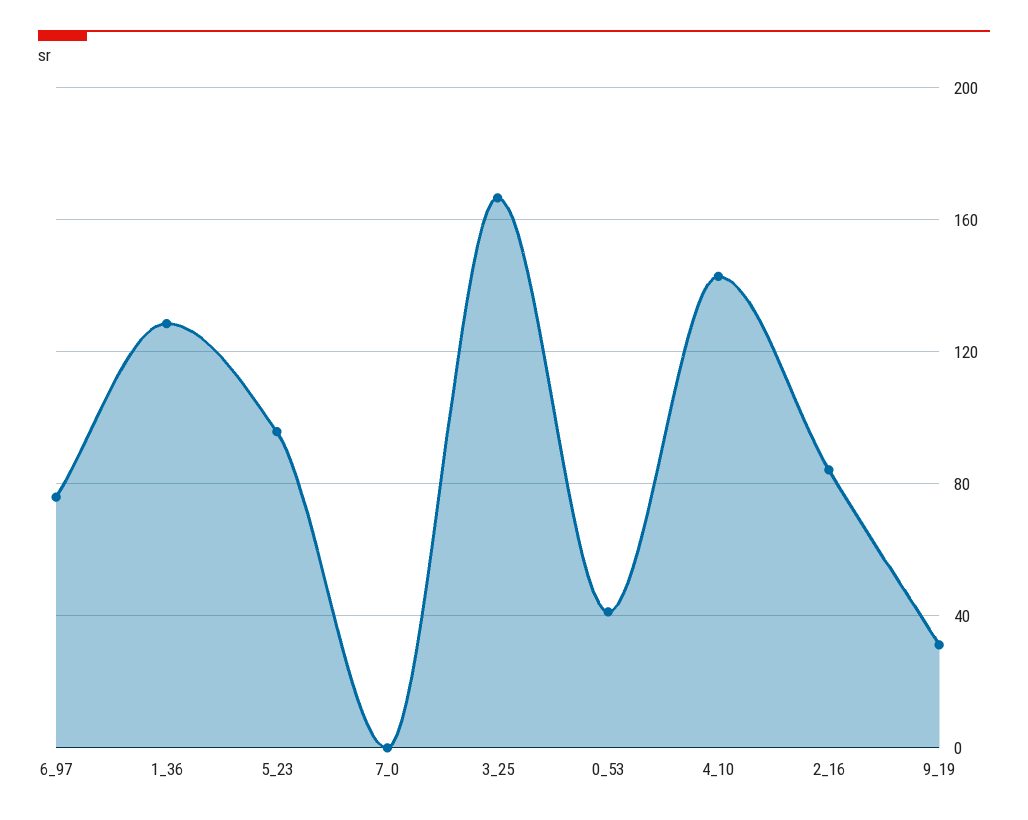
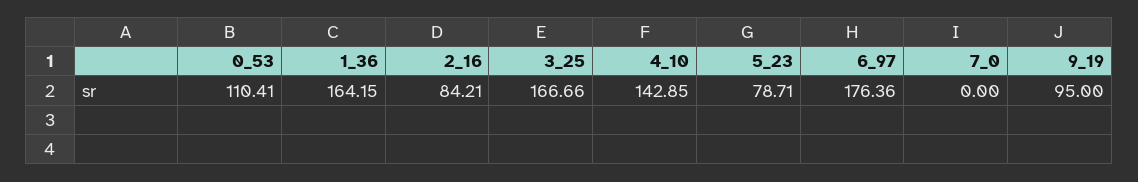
  {
-   "6_97": 75,
+   "6_97": 176.36,
-   "1_36": 130,
+   "1_36": 164.15,
-   "5_23": 95,
+   "5_23": 78.71,
    "7_0": 0,
    "3_25": 166.66,
-   "0_53": 40,
+   "0_53": 110.41,
    "4_10": 142.85,
    "2_16": 84.21,
-   "9_19": 30
+   "9_19": 95
  }

